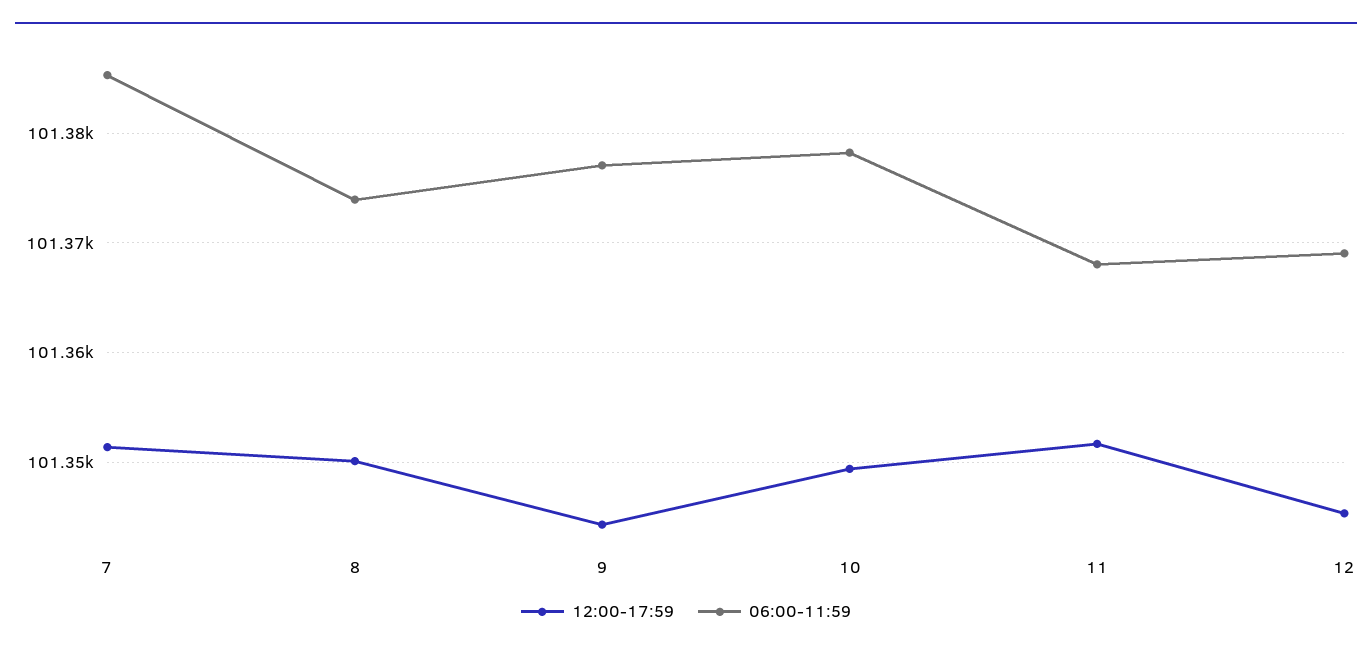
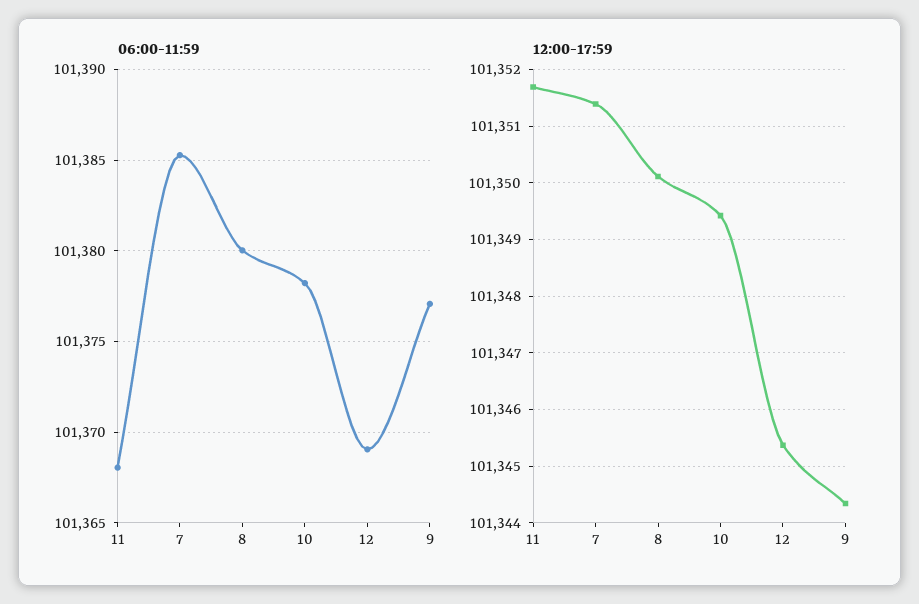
  {
    "12:00-17:59": {
      "7": 101351.4,
      "8": 101350.2,
      "9": 101344.4,
      "10": 101349.4,
      "11": 101351.6,
      "12": 101345.4
    },
    "06:00-11:59": {
      "7": 101385.5,
-     "8": 101374,
+     "8": 101380,
      "9": 101377,
      "10": 101378,
      "11": 101368,
      "12": 101369
    }
  }

